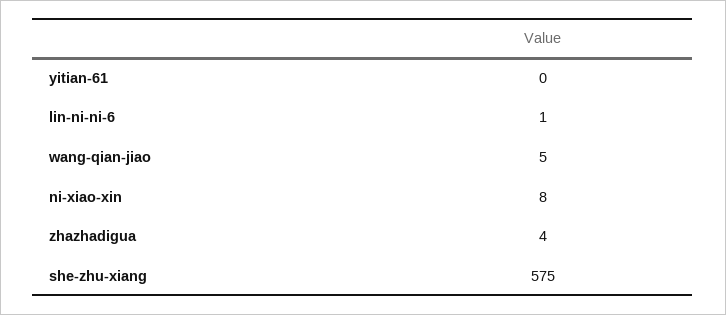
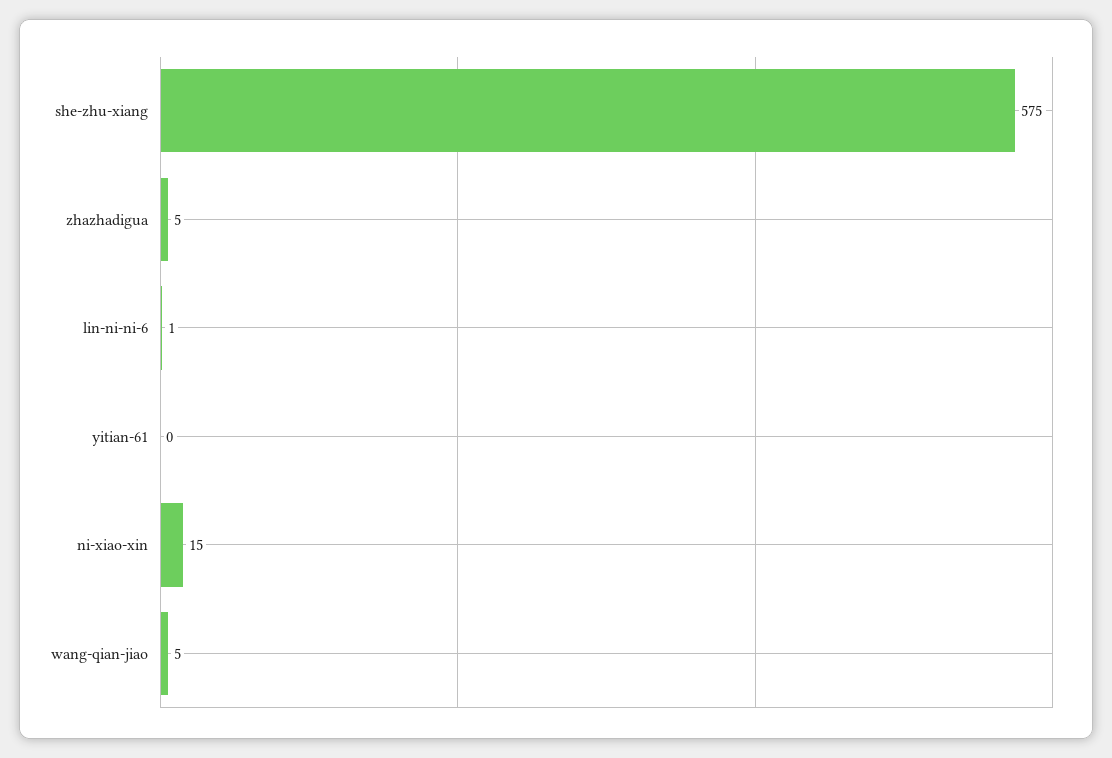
  {
    "yitian-61": 0,
    "lin-ni-ni-6": 1,
    "wang-qian-jiao": 5,
-   "ni-xiao-xin": 8,
+   "ni-xiao-xin": 15,
-   "zhazhadigua": 4,
+   "zhazhadigua": 5,
    "she-zhu-xiang": 575
  }

